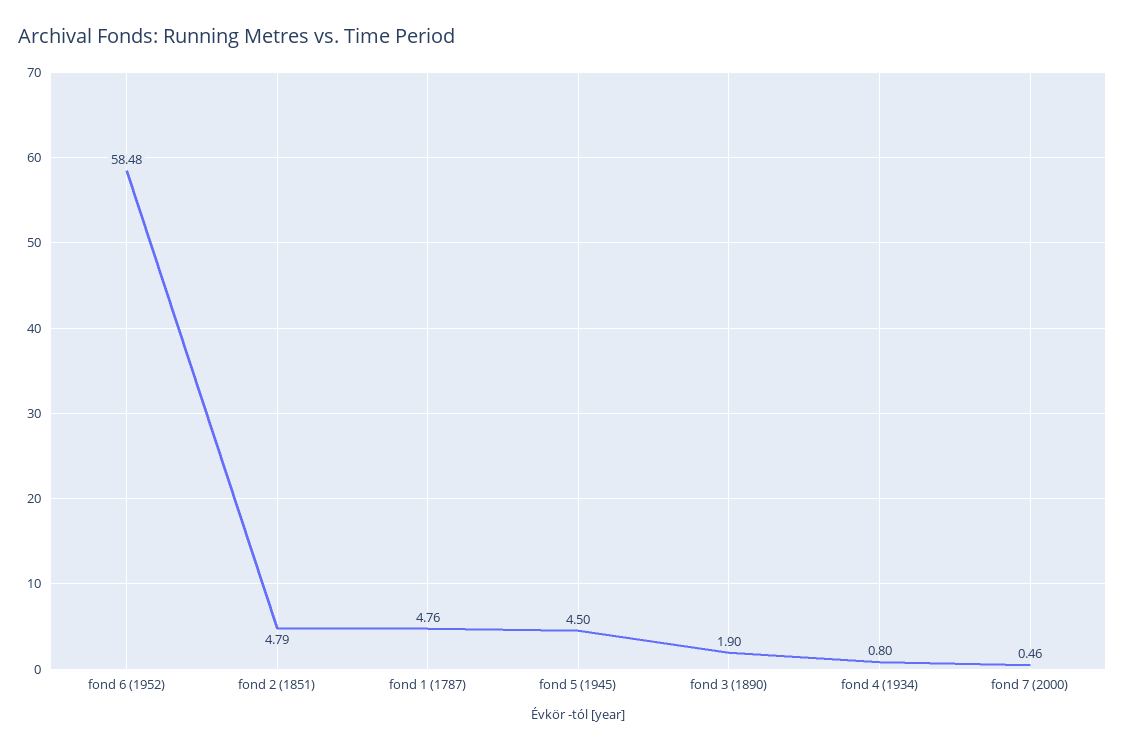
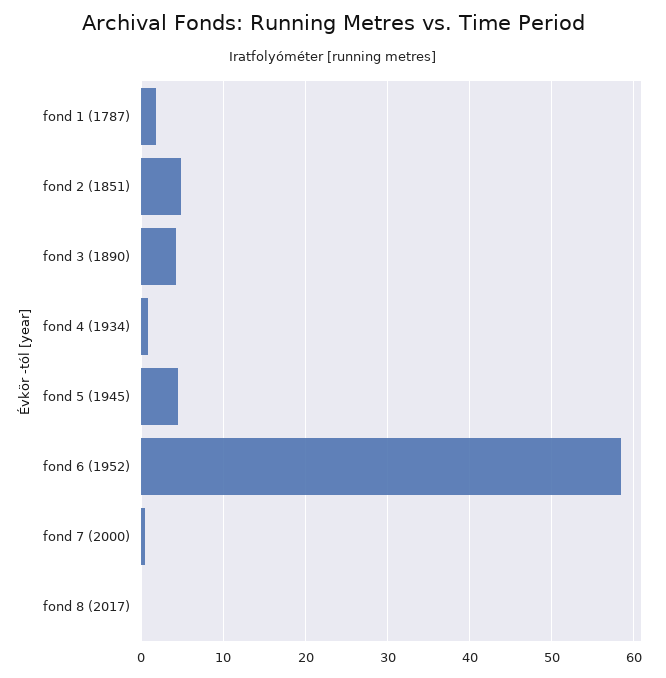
  {
    "fond 6 (1952)": 58.48,
    "fond 2 (1851)": 4.79,
-   "fond 1 (1787)": 4.76,
+   "fond 1 (1787)": 2,
    "fond 5 (1945)": 4.5,
-   "fond 3 (1890)": 1.9,
+   "fond 3 (1890)": 4,
    "fond 4 (1934)": 0.8,
-   "fond 7 (2000)": 0.46
+   "fond 7 (2000)": 0.46,
+   "fond 8 (2017)": 0
  }

